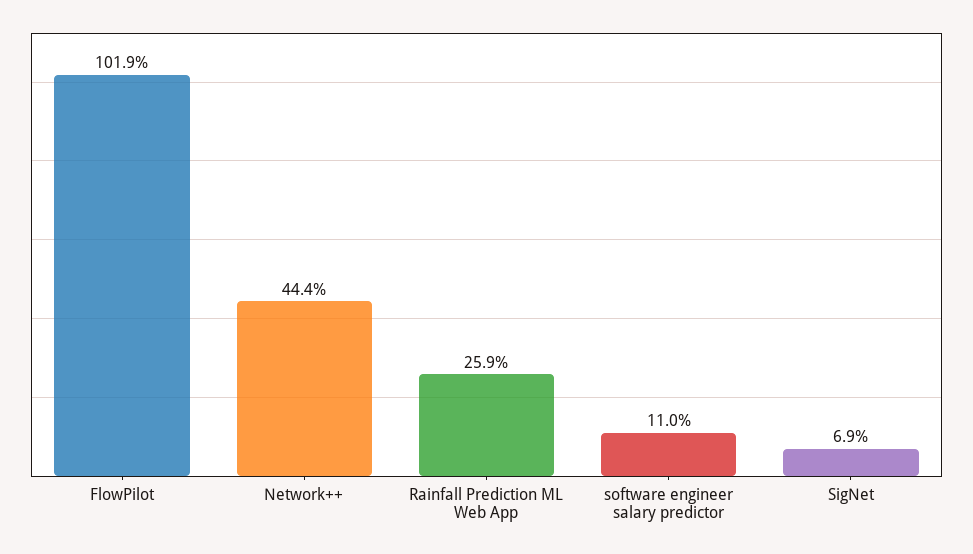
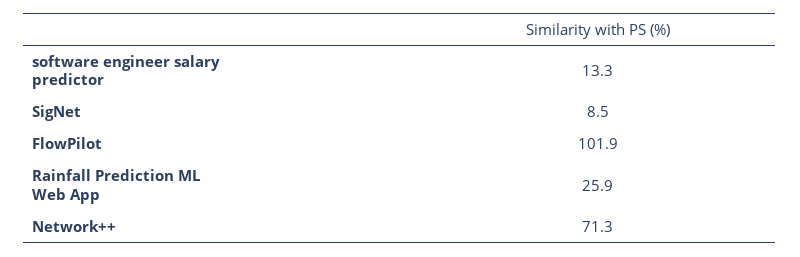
  {
    "FlowPilot": 101.9,
-   "Network++": 44.4,
+   "Network++": 71.3,
    "Rainfall Prediction ML Web App": 25.9,
-   "software engineer salary predictor": 11,
+   "software engineer salary predictor": 13.3,
-   "SigNet": 6.9
+   "SigNet": 8.5
  }

